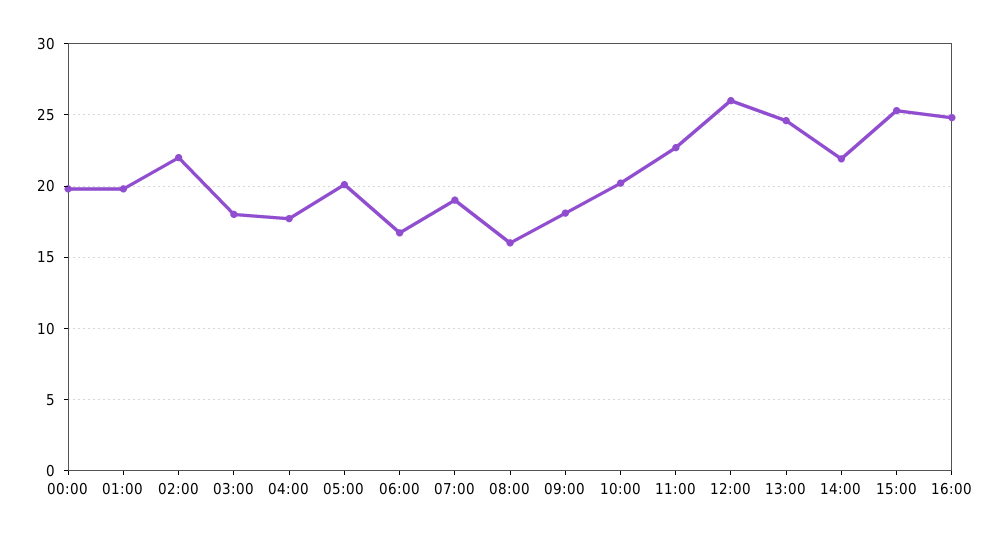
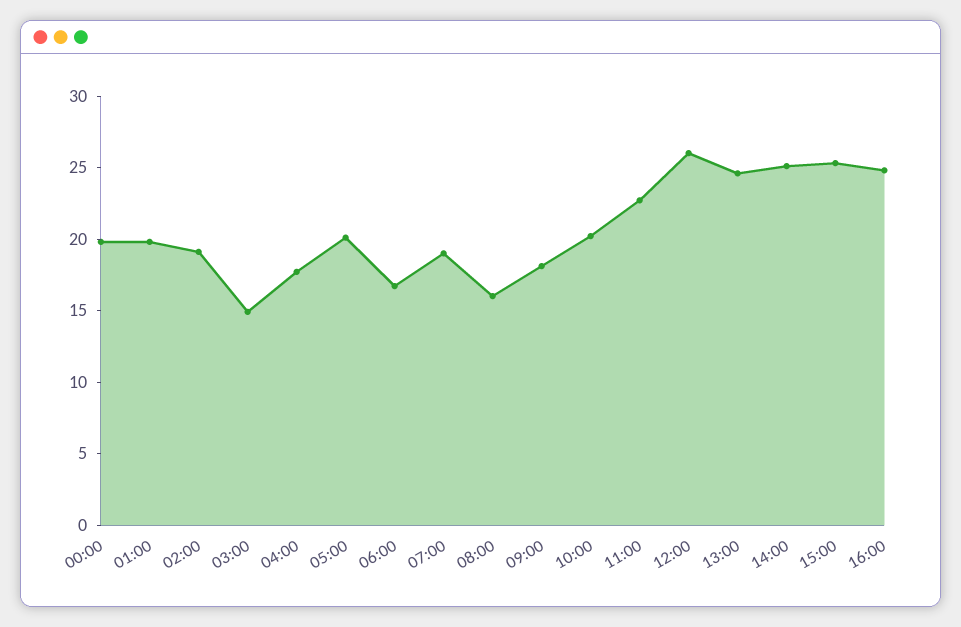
  {
    "00:00": 20,
    "01:00": 20,
-   "02:00": 22,
+   "02:00": 19,
-   "03:00": 18,
+   "03:00": 15,
    "04:00": 17.5,
    "05:00": 20,
    "06:00": 16.5,
    "07:00": 19,
    "08:00": 16,
    "09:00": 18,
    "10:00": 20,
    "11:00": 22.5,
    "12:00": 26,
    "13:00": 24.5,
-   "14:00": 22,
+   "14:00": 25,
    "15:00": 25.5,
    "16:00": 25
  }

